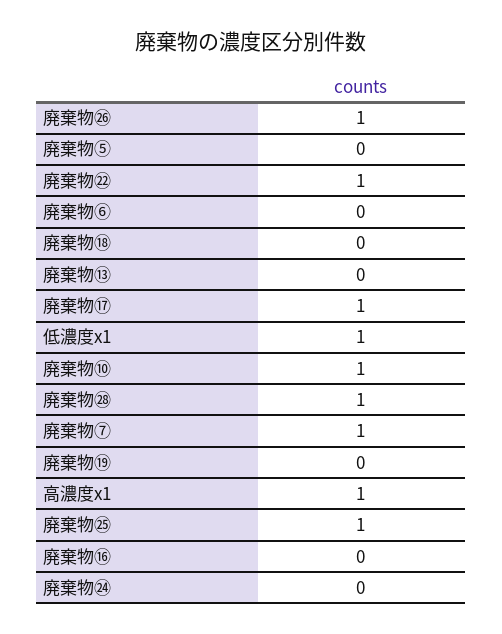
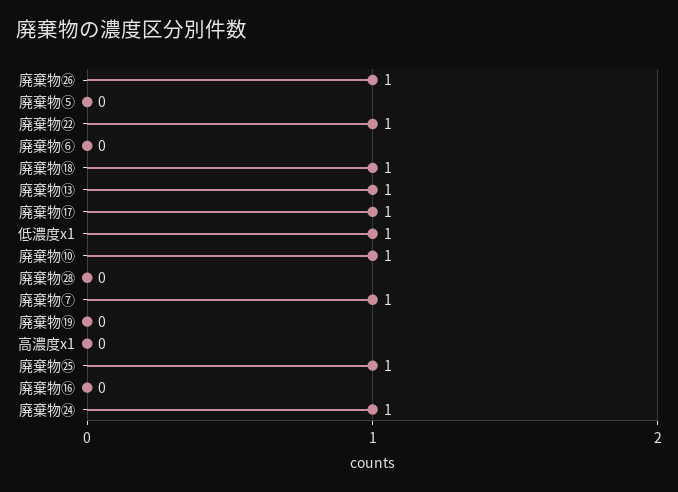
  {
    "廃棄物㉖": 1,
    "廃棄物⑤": 0,
    "廃棄物㉒": 1,
    "廃棄物⑥": 0,
-   "廃棄物⑱": 0,
+   "廃棄物⑱": 1,
-   "廃棄物⑬": 0,
+   "廃棄物⑬": 1,
    "廃棄物⑰": 1,
    "低濃度x1": 1,
    "廃棄物⑩": 1,
-   "廃棄物㉘": 1,
+   "廃棄物㉘": 0,
    "廃棄物⑦": 1,
    "廃棄物⑲": 0,
-   "高濃度x1": 1,
+   "高濃度x1": 0,
    "廃棄物㉕": 1,
    "廃棄物⑯": 0,
-   "廃棄物㉔": 0
+   "廃棄物㉔": 1
  }

